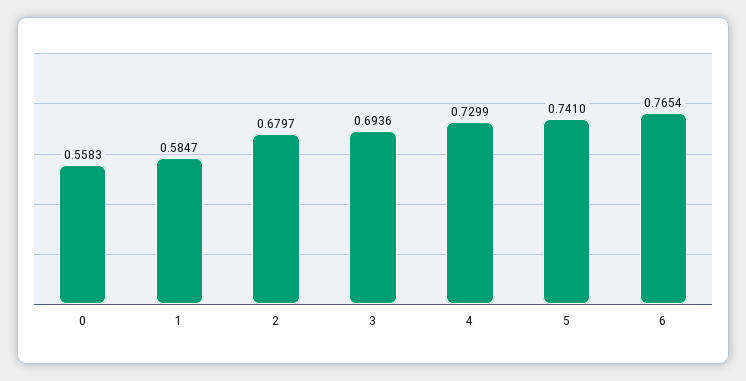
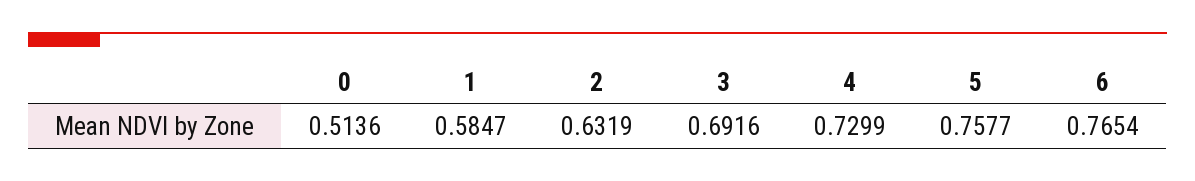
  {
-   "0": 0.5583,
+   "0": 0.5136,
    "1": 0.5847,
-   "2": 0.6797,
+   "2": 0.6319,
-   "3": 0.6936,
+   "3": 0.6916,
    "4": 0.7299,
-   "5": 0.741,
+   "5": 0.7577,
    "6": 0.7654
  }

